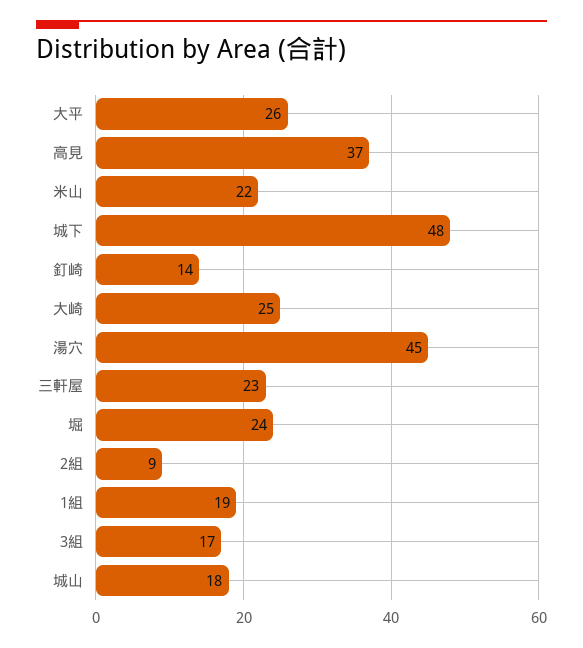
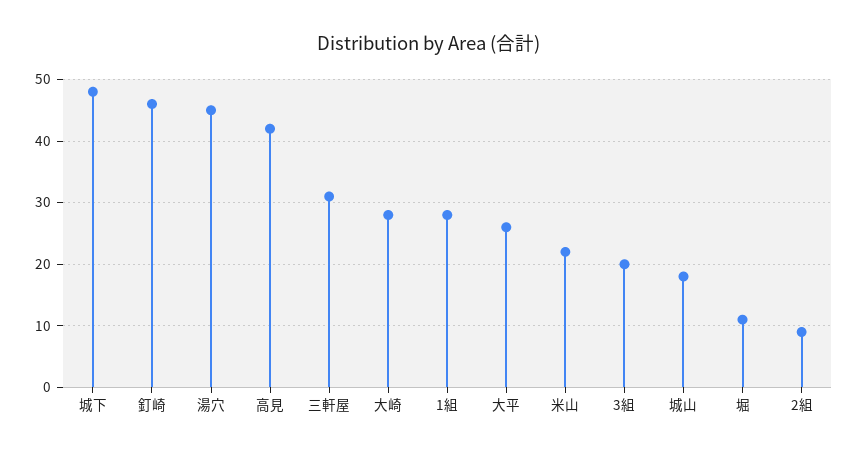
  {
    "大平": 26,
-   "高見": 37,
+   "高見": 42,
    "米山": 22,
    "城下": 48,
-   "釘崎": 14,
+   "釘崎": 46,
-   "大崎": 25,
+   "大崎": 28,
    "湯穴": 45,
-   "三軒屋": 23,
+   "三軒屋": 31,
-   "堀": 24,
+   "堀": 11,
    "2組": 9,
-   "1組": 19,
+   "1組": 28,
-   "3組": 17,
+   "3組": 20,
    "城山": 18
  }

